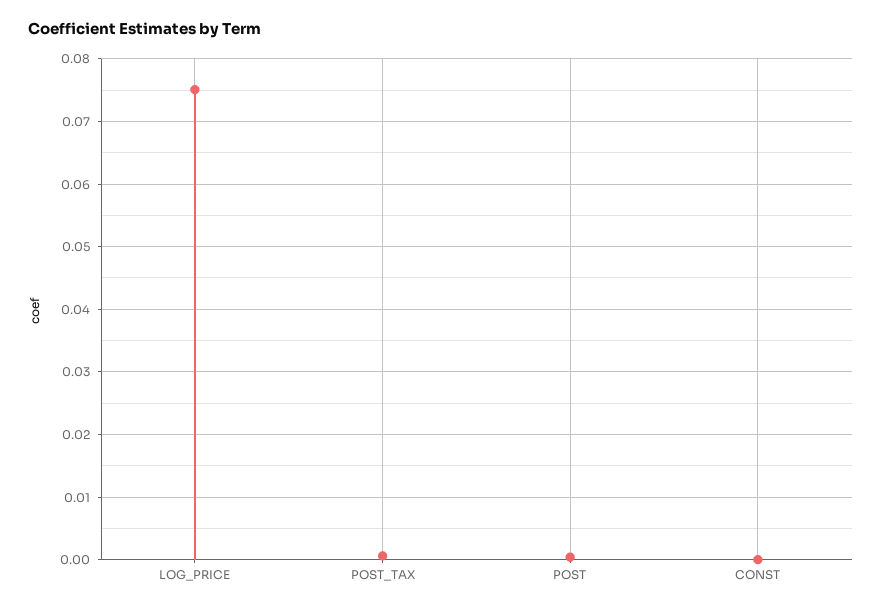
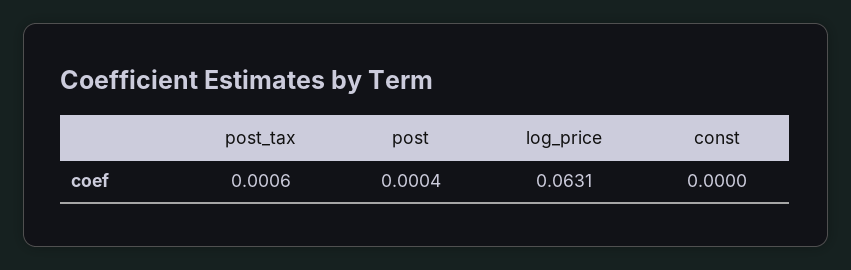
  {
-   "LOG_PRICE": 0.075,
+   "LOG_PRICE": 0.0631,
    "POST_TAX": 0.0006,
    "POST": 0.0004,
    "CONST": 0
  }

